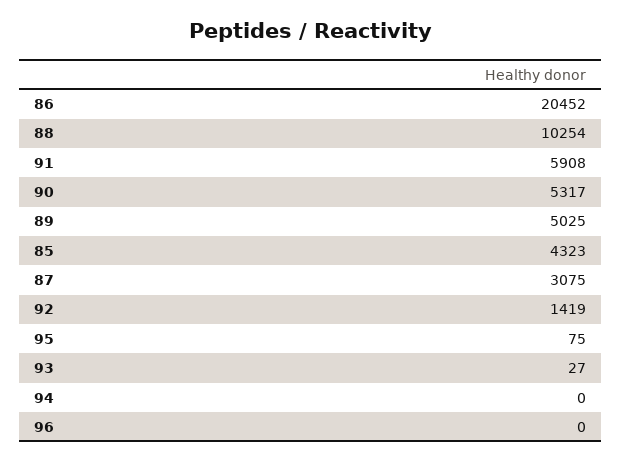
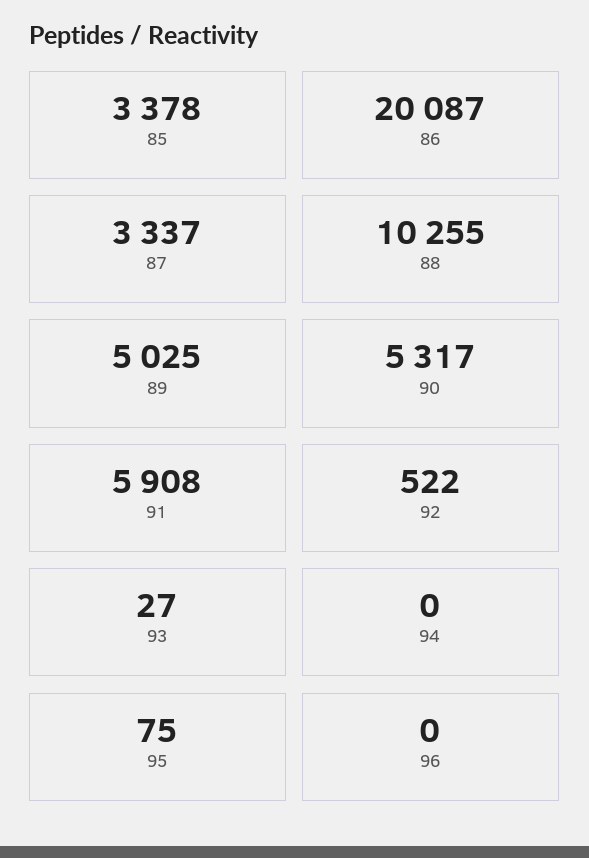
  {
-   "86": 20452,
+   "86": 20087,
-   "88": 10254,
+   "88": 10255,
    "91": 5908,
    "90": 5317,
    "89": 5025,
-   "85": 4323,
+   "85": 3378,
-   "87": 3075,
+   "87": 3337,
-   "92": 1419,
+   "92": 522,
    "95": 75,
    "93": 27,
    "94": 0,
    "96": 0
  }

